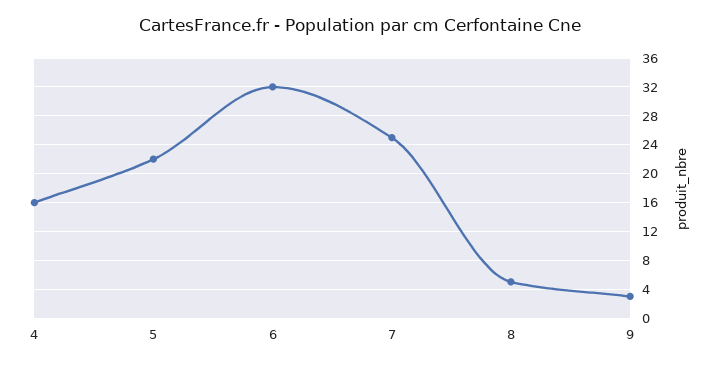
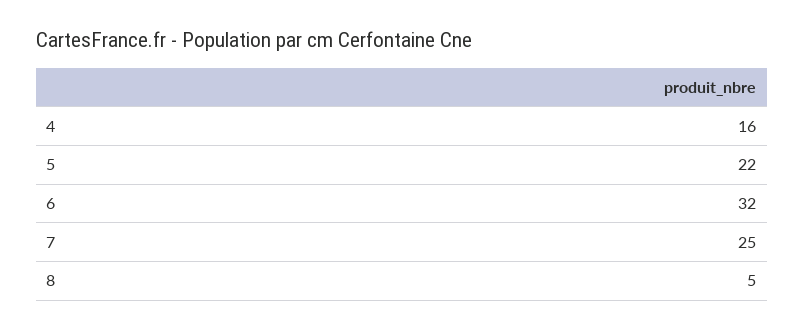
  {
    "4": 16,
    "5": 22,
    "6": 32,
    "7": 25,
-   "8": 5,
+   "8": 5
-   "9": 3
  }

